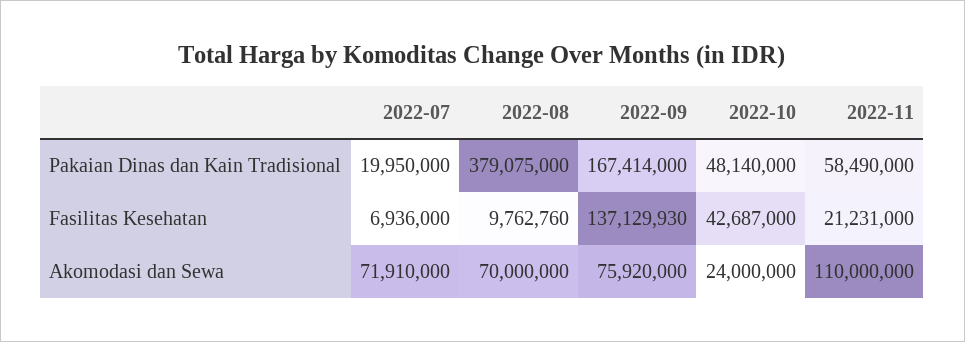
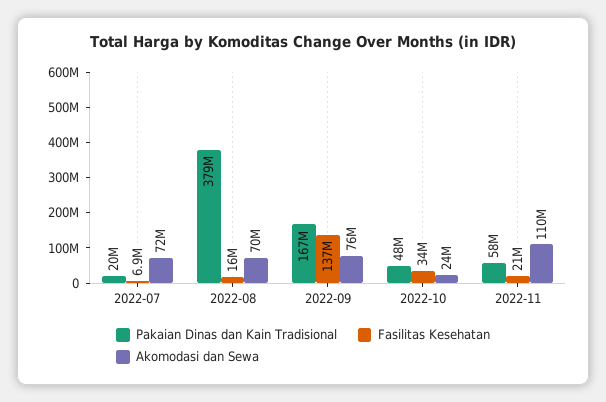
  {
    "Pakaian Dinas dan Kain Tradisional": {
      "2022-07": 19950000,
      "2022-08": 379075000,
      "2022-09": 167414000,
      "2022-10": 48140000,
      "2022-11": 58490000
    },
    "Fasilitas Kesehatan": {
      "2022-07": 6936000,
-     "2022-08": 9762760,
+     "2022-08": 16000000,
      "2022-09": 137129930,
-     "2022-10": 42687000,
+     "2022-10": 34000000,
      "2022-11": 21231000
    },
    "Akomodasi dan Sewa": {
      "2022-07": 71910000,
      "2022-08": 70000000,
      "2022-09": 75920000,
      "2022-10": 24000000,
      "2022-11": 110000000
    }
  }

